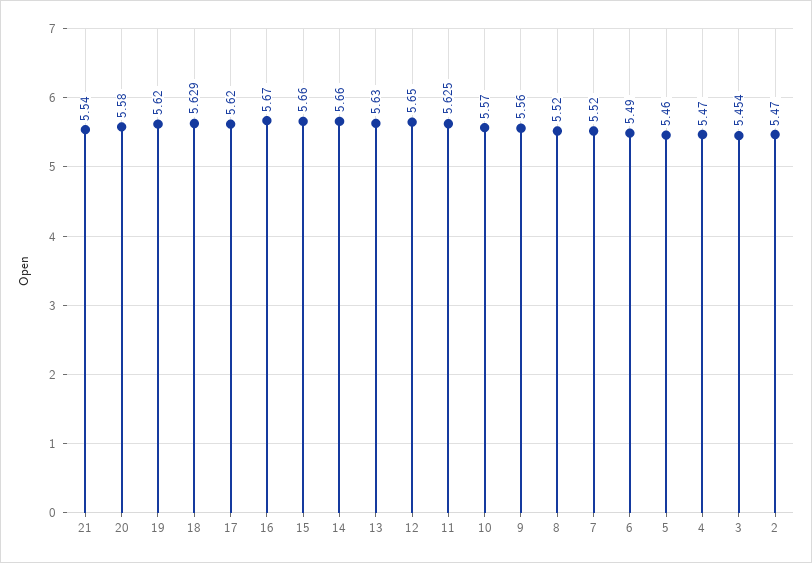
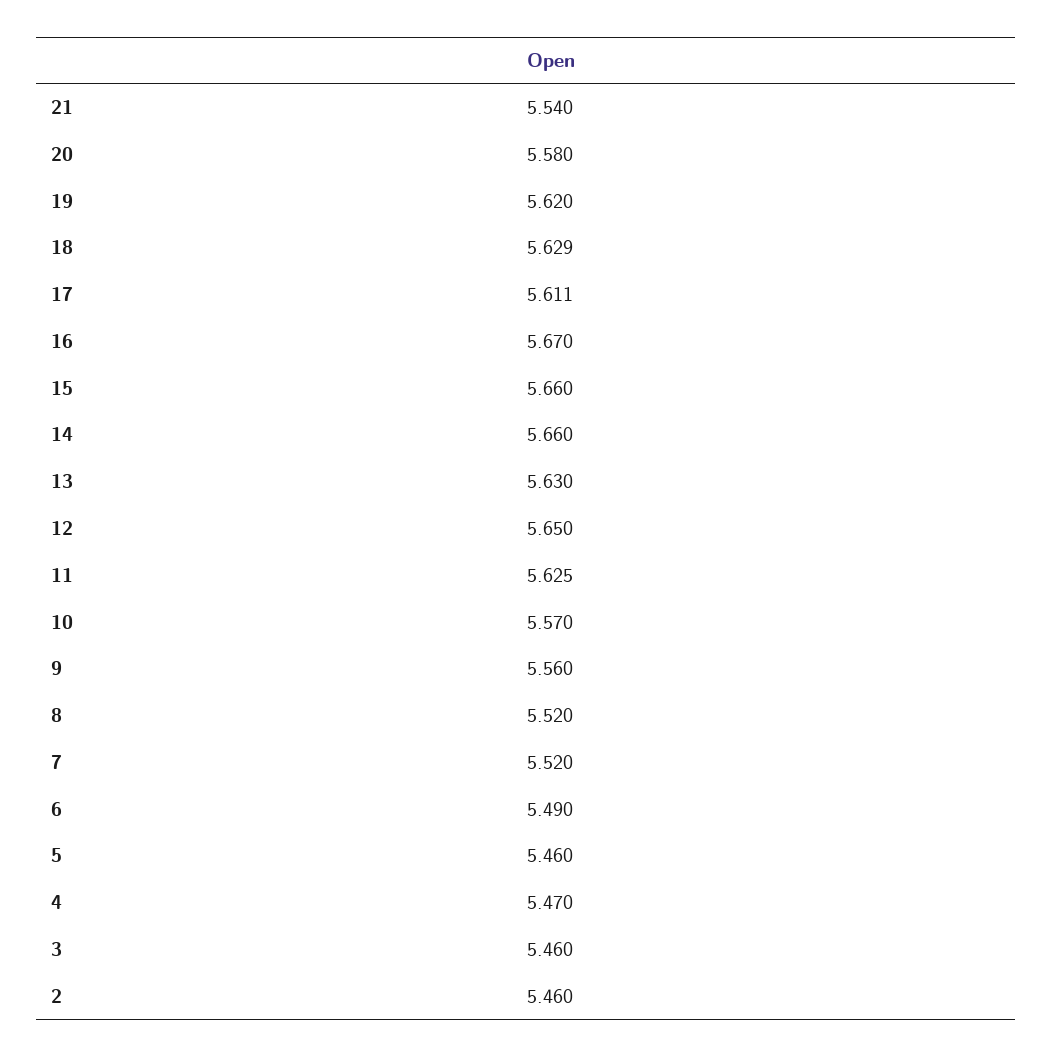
  {
    "21": 5.54,
    "20": 5.58,
    "19": 5.62,
    "18": 5.629,
-   "17": 5.62,
+   "17": 5.611,
    "16": 5.67,
    "15": 5.66,
    "14": 5.66,
    "13": 5.63,
    "12": 5.65,
    "11": 5.625,
    "10": 5.57,
    "9": 5.56,
    "8": 5.52,
    "7": 5.52,
    "6": 5.49,
    "5": 5.46,
    "4": 5.47,
-   "3": 5.454,
+   "3": 5.46,
-   "2": 5.47
+   "2": 5.46
  }

